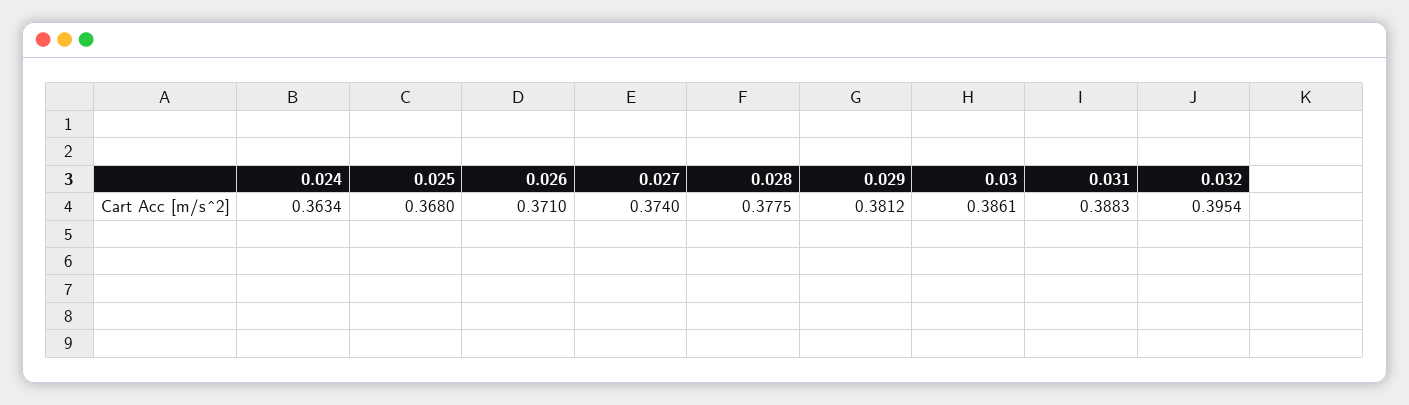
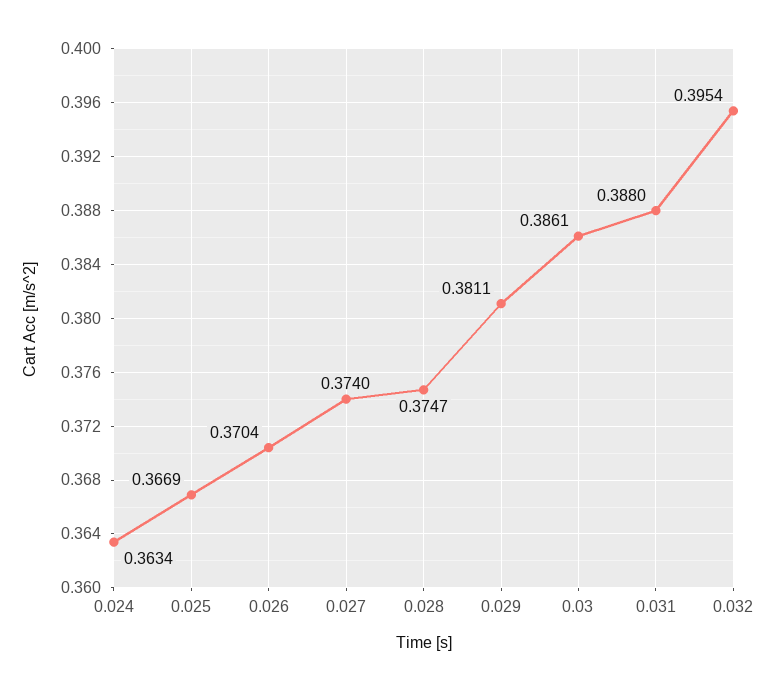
  {
    "0.024": 0.3634,
-   "0.025": 0.368,
+   "0.025": 0.3669,
-   "0.026": 0.371,
+   "0.026": 0.3704,
    "0.027": 0.374,
-   "0.028": 0.3775,
+   "0.028": 0.3747,
-   "0.029": 0.3812,
+   "0.029": 0.3811,
    "0.03": 0.3861,
-   "0.031": 0.3883,
+   "0.031": 0.388,
    "0.032": 0.3954
  }

